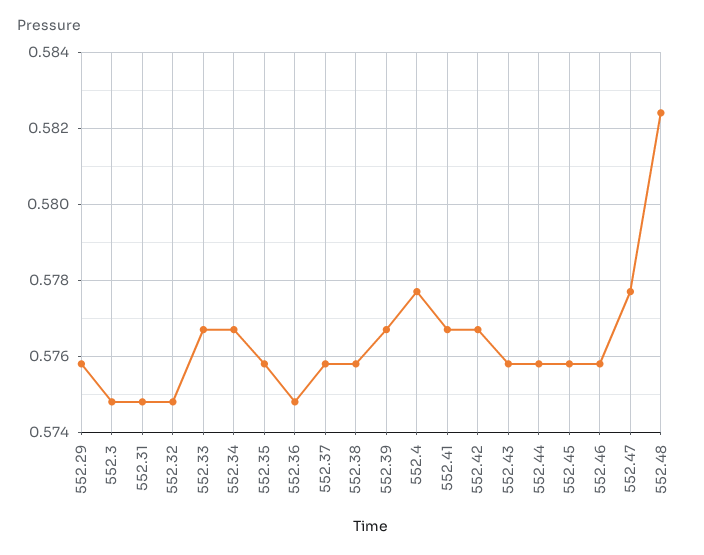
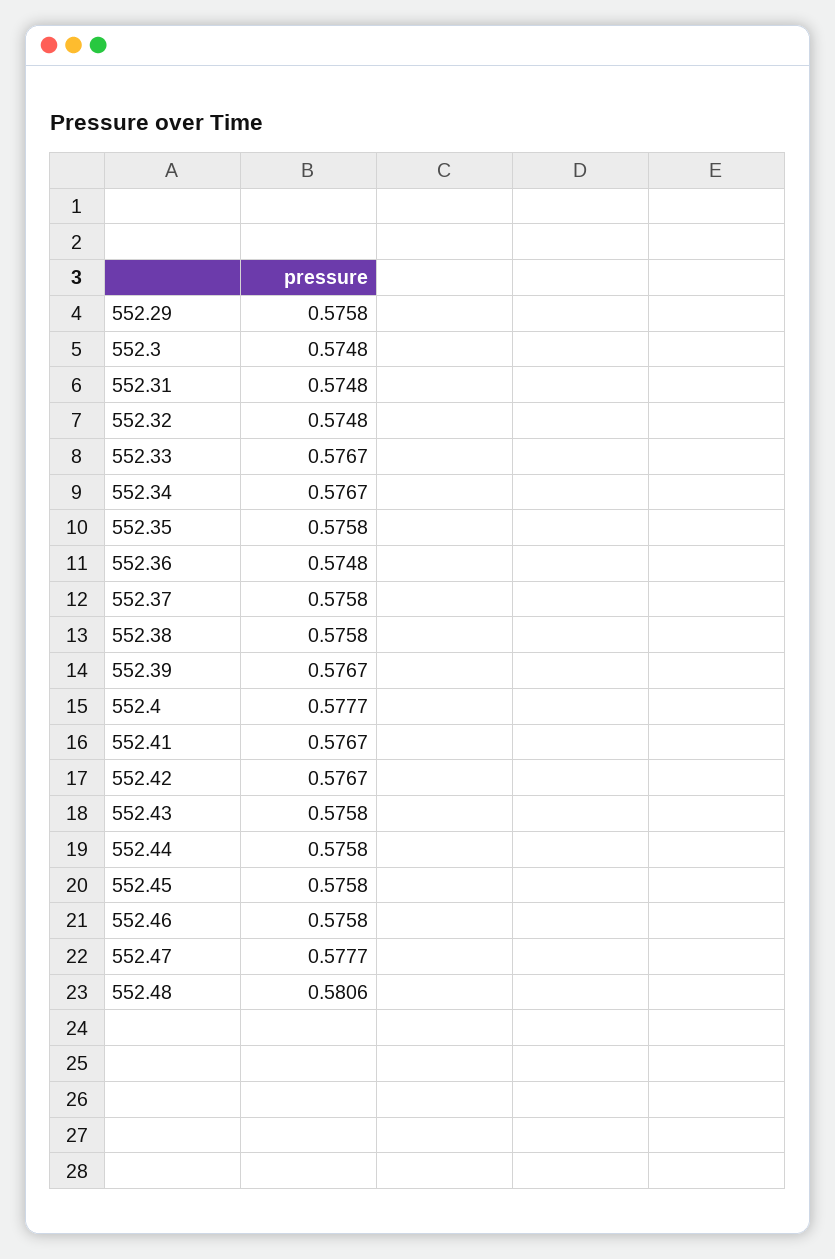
  {
    "552.29": 0.5758,
    "552.3": 0.5748,
    "552.31": 0.5748,
    "552.32": 0.5748,
    "552.33": 0.5767,
    "552.34": 0.5767,
    "552.35": 0.5758,
    "552.36": 0.5748,
    "552.37": 0.5758,
    "552.38": 0.5758,
    "552.39": 0.5767,
    "552.4": 0.5777,
    "552.41": 0.5767,
    "552.42": 0.5767,
    "552.43": 0.5758,
    "552.44": 0.5758,
    "552.45": 0.5758,
    "552.46": 0.5758,
    "552.47": 0.5777,
-   "552.48": 0.5825
+   "552.48": 0.5806
  }

